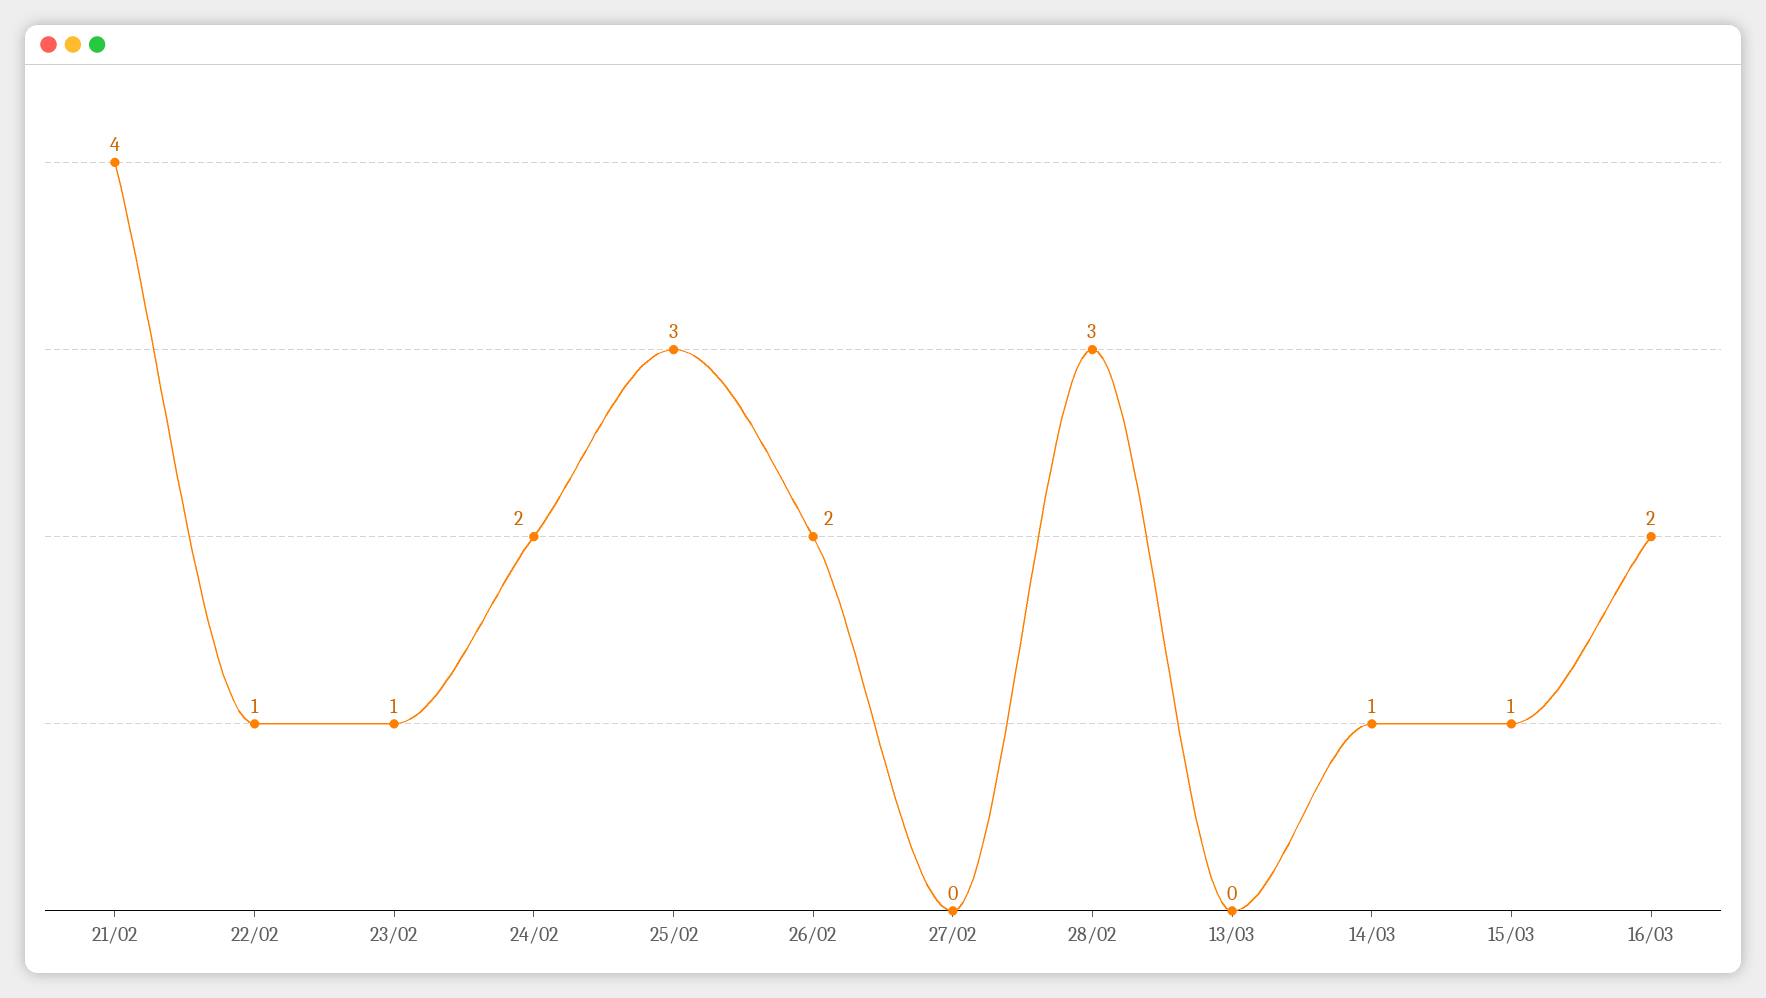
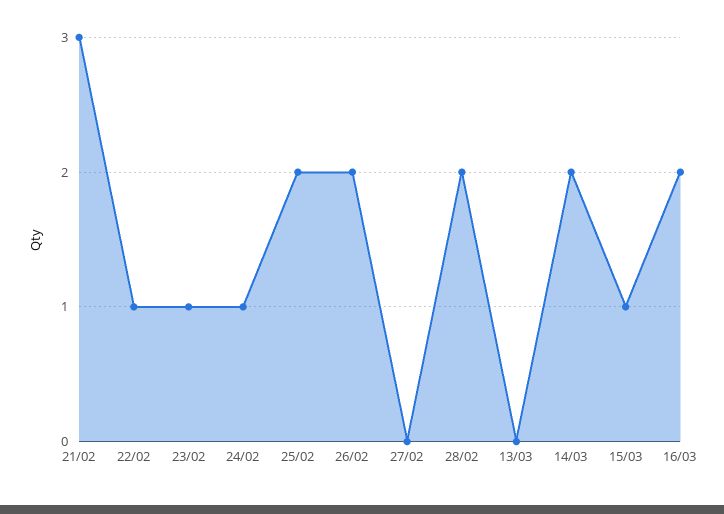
  {
-   "21/02": 4,
+   "21/02": 3,
    "22/02": 1,
    "23/02": 1,
-   "24/02": 2,
+   "24/02": 1,
-   "25/02": 3,
+   "25/02": 2,
    "26/02": 2,
    "27/02": 0,
-   "28/02": 3,
+   "28/02": 2,
    "13/03": 0,
-   "14/03": 1,
+   "14/03": 2,
    "15/03": 1,
    "16/03": 2
  }

